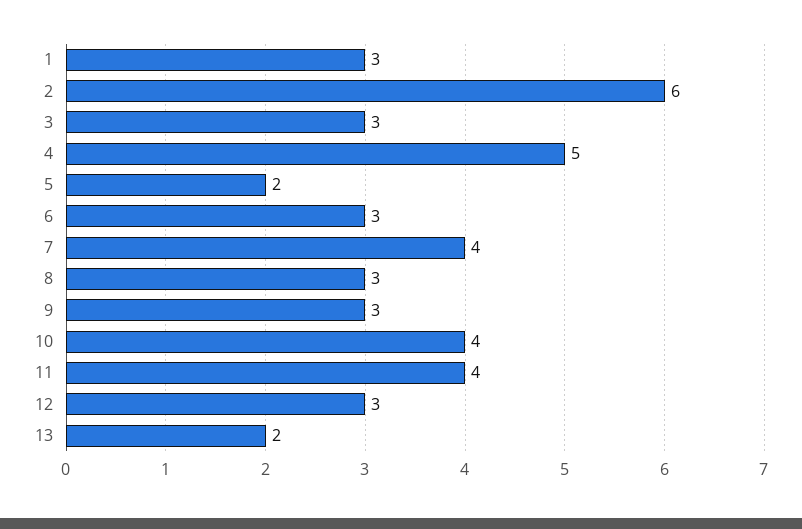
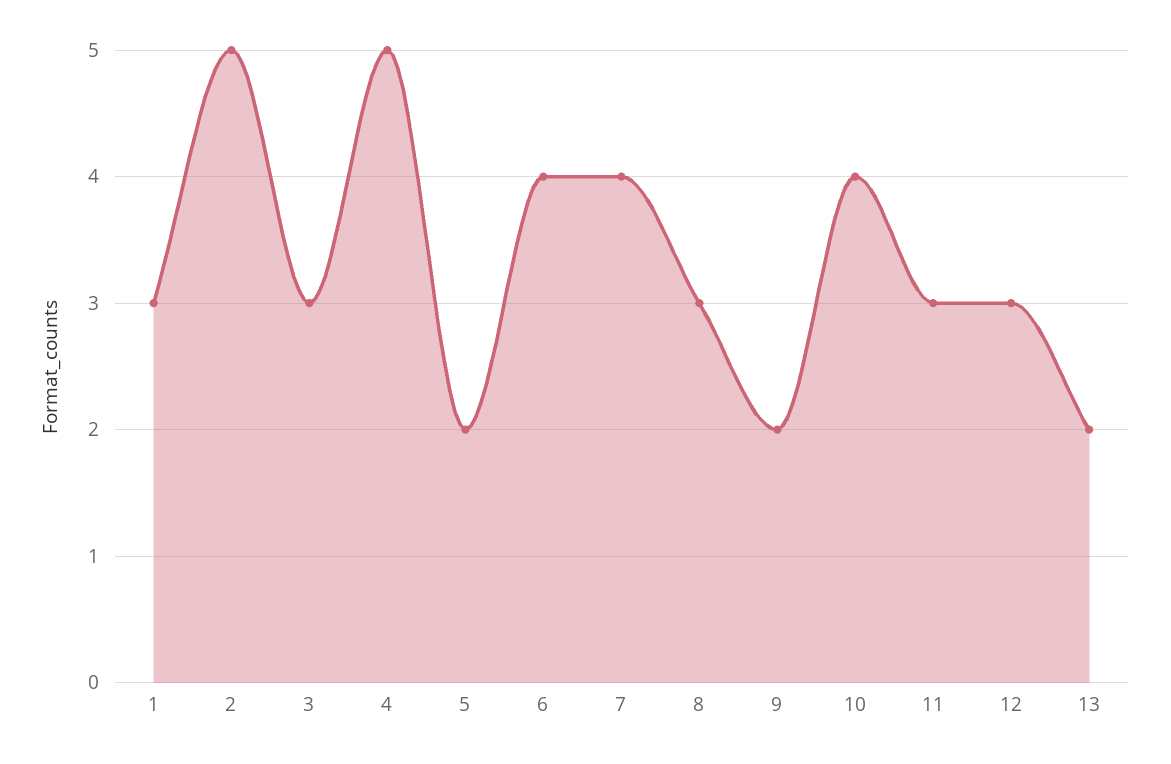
  {
    "1": 3,
-   "2": 6,
+   "2": 5,
    "3": 3,
    "4": 5,
    "5": 2,
-   "6": 3,
+   "6": 4,
    "7": 4,
    "8": 3,
-   "9": 3,
+   "9": 2,
    "10": 4,
-   "11": 4,
+   "11": 3,
    "12": 3,
    "13": 2
  }

